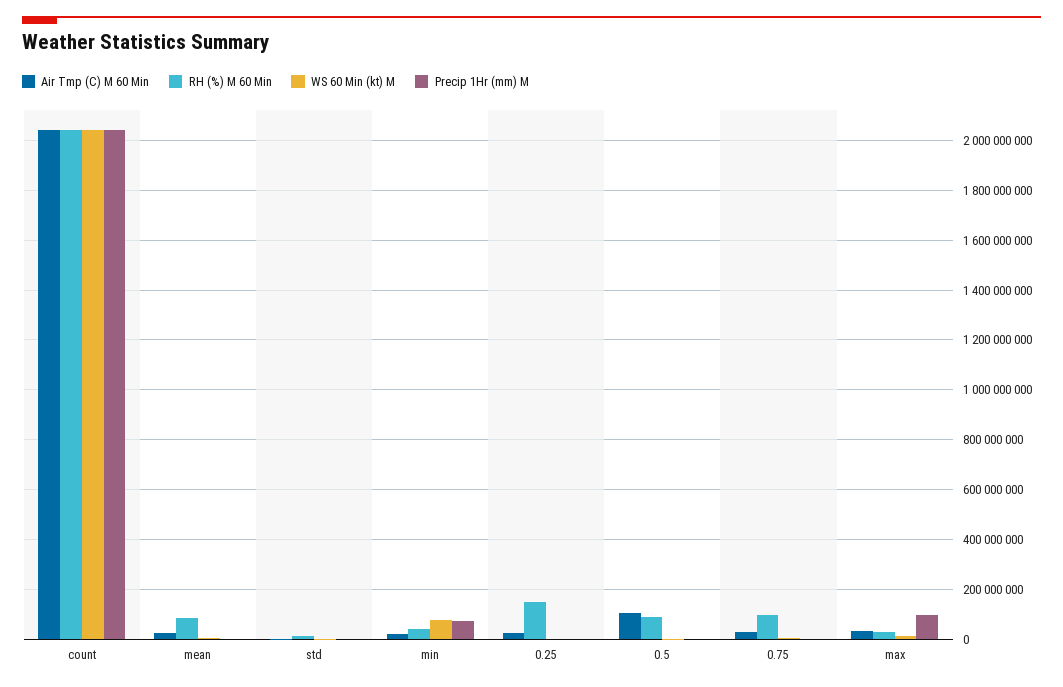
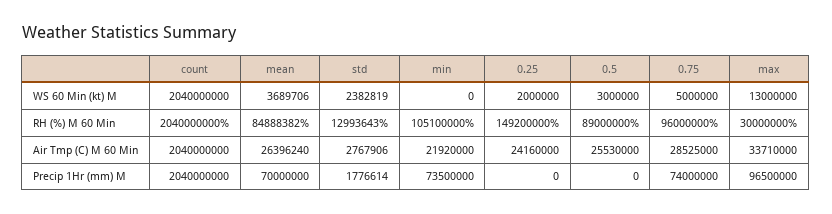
  {
    "Air Tmp (C) M 60 Min": {
      "count": 2040000000,
      "mean": 26396240,
      "std": 2767906,
      "min": 21920000,
      "0.25": 24160000,
-     "0.5": 100000000,
+     "0.5": 25530000,
      "0.75": 28525000,
      "max": 33710000
    },
    "RH (%) M 60 Min": {
      "count": 2040000000,
      "mean": 84888382,
      "std": 12993643,
-     "min": 50000000,
+     "min": 105100000,
      "0.25": 149200000,
      "0.5": 89000000,
      "0.75": 96000000,
      "max": 30000000
    },
    "WS 60 Min (kt) M": {
      "count": 2040000000,
      "mean": 3689706,
      "std": 2382819,
-     "min": 75000000,
+     "min": 0,
      "0.25": 2000000,
      "0.5": 3000000,
      "0.75": 5000000,
      "max": 13000000
    },
    "Precip 1Hr (mm) M": {
      "count": 2040000000,
-     "mean": 0,
+     "mean": 70000000,
      "std": 1776614,
      "min": 73500000,
      "0.25": 0,
      "0.5": 0,
-     "0.75": 0,
+     "0.75": 74000000,
      "max": 96500000
    }
  }

